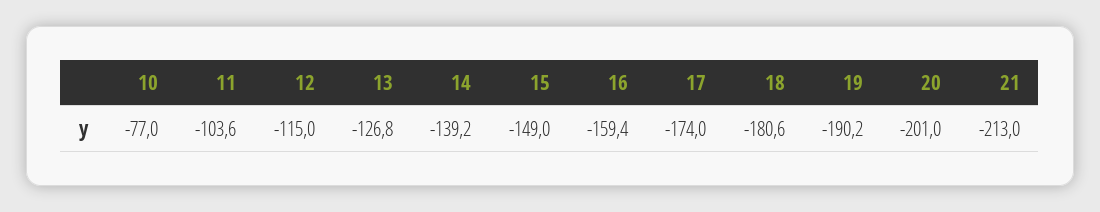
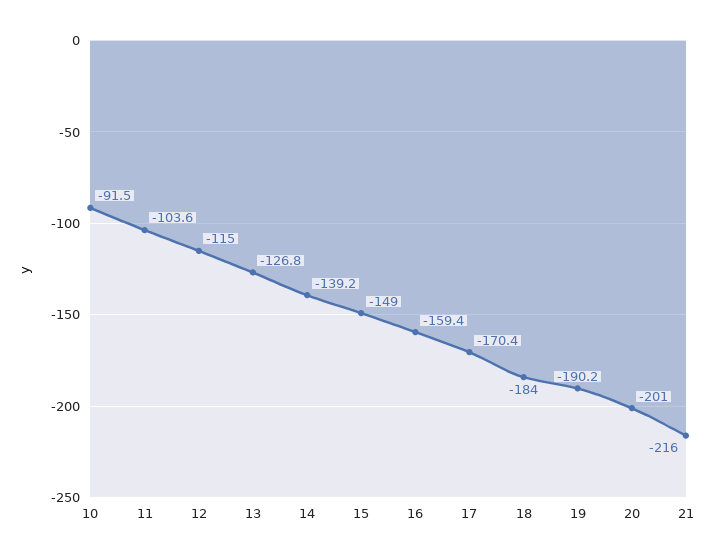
  {
-   "10": -77,
+   "10": -91.5,
    "11": -103.6,
    "12": -115,
    "13": -126.8,
    "14": -139.2,
    "15": -149,
    "16": -159.4,
-   "17": -174,
+   "17": -170.4,
-   "18": -180.6,
+   "18": -184,
    "19": -190.2,
    "20": -201,
-   "21": -213
+   "21": -216
  }

